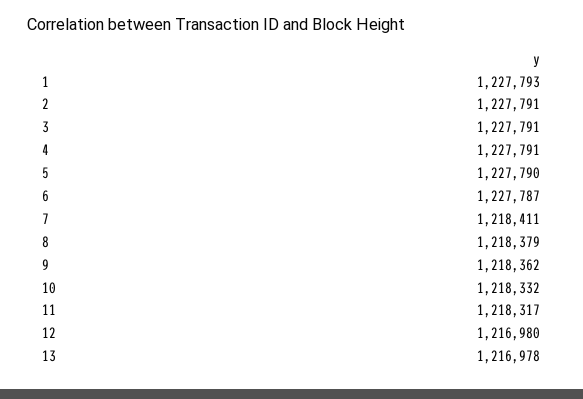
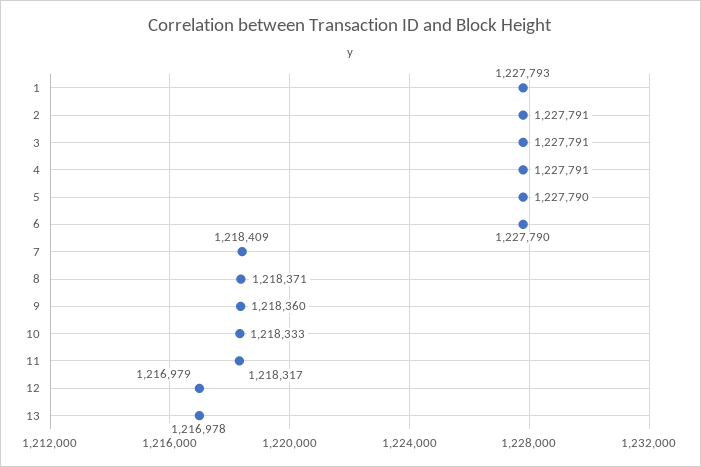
  {
    "1": 1227793,
    "2": 1227791,
    "3": 1227791,
    "4": 1227791,
    "5": 1227790,
-   "6": 1227787,
+   "6": 1227790,
-   "7": 1218411,
+   "7": 1218409,
-   "8": 1218379,
+   "8": 1218371,
-   "9": 1218362,
+   "9": 1218360,
-   "10": 1218332,
+   "10": 1218333,
    "11": 1218317,
-   "12": 1216980,
+   "12": 1216979,
    "13": 1216978
  }

